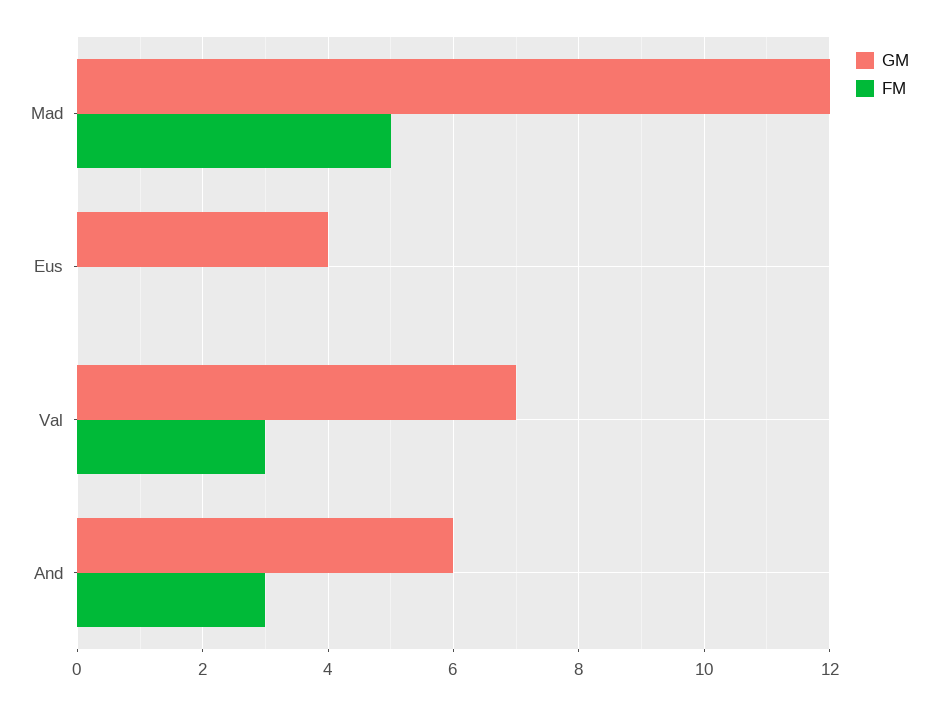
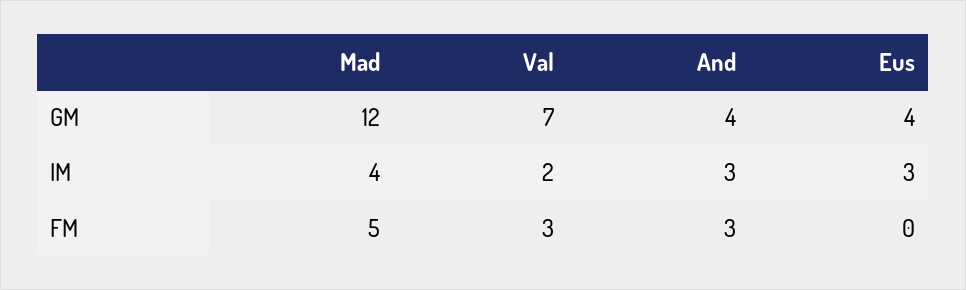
  {
    "GM": {
      "Mad": 12,
      "Eus": 4,
      "Val": 7,
-     "And": 6
+     "And": 4
    },
    "FM": {
      "Mad": 5,
      "Eus": 0,
      "Val": 3,
      "And": 3
-   }
+   },
+   "IM": {
+     "Mad": 4,
+     "Val": 2,
+     "And": 3,
+     "Eus": 3
+   }
  }

